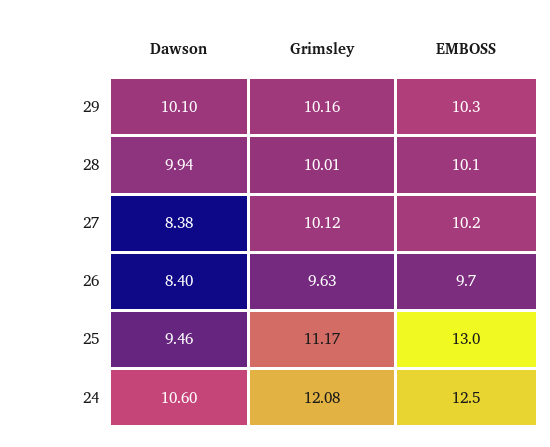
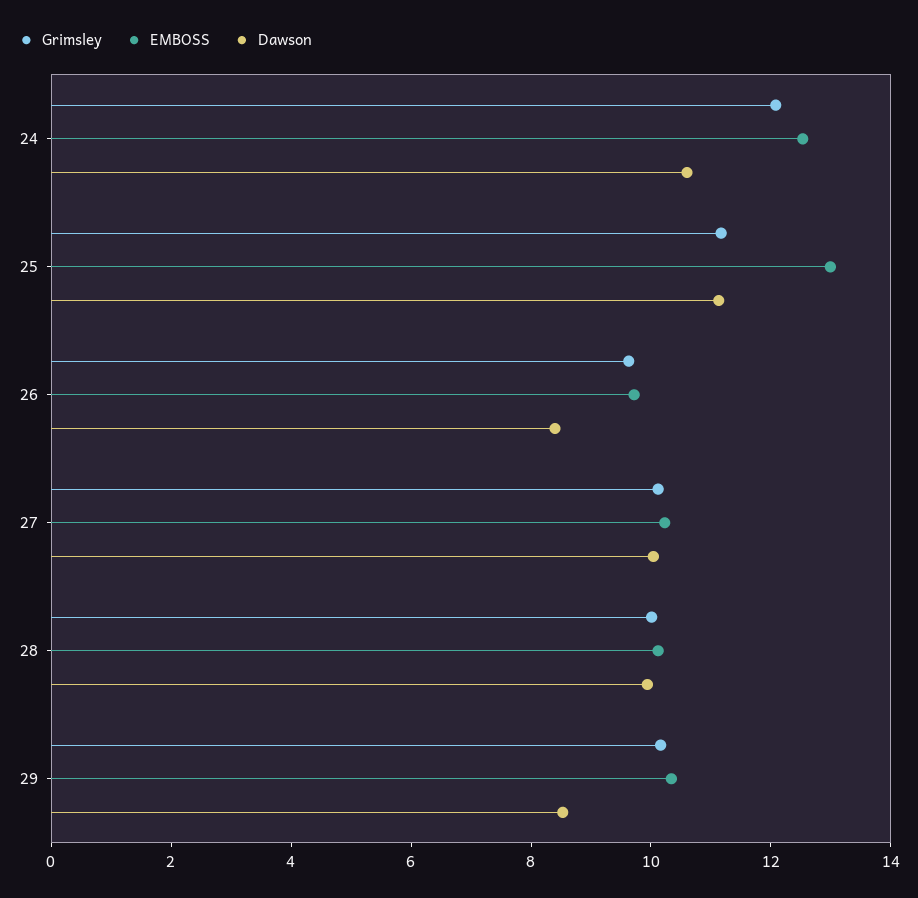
  {
    "Dawson": {
-     "29": 10.1,
+     "29": 8.5,
      "28": 9.94,
-     "27": 8.38,
+     "27": 10,
      "26": 8.4,
-     "25": 9.46,
+     "25": 11,
      "24": 10.6
    },
    "Grimsley": {
      "29": 10.16,
      "28": 10.01,
      "27": 10.12,
      "26": 9.63,
      "25": 11.17,
      "24": 12.08
    },
    "EMBOSS": {
      "29": 10.3,
      "28": 10.1,
      "27": 10.2,
      "26": 9.7,
      "25": 13,
      "24": 12.5
    }
  }

